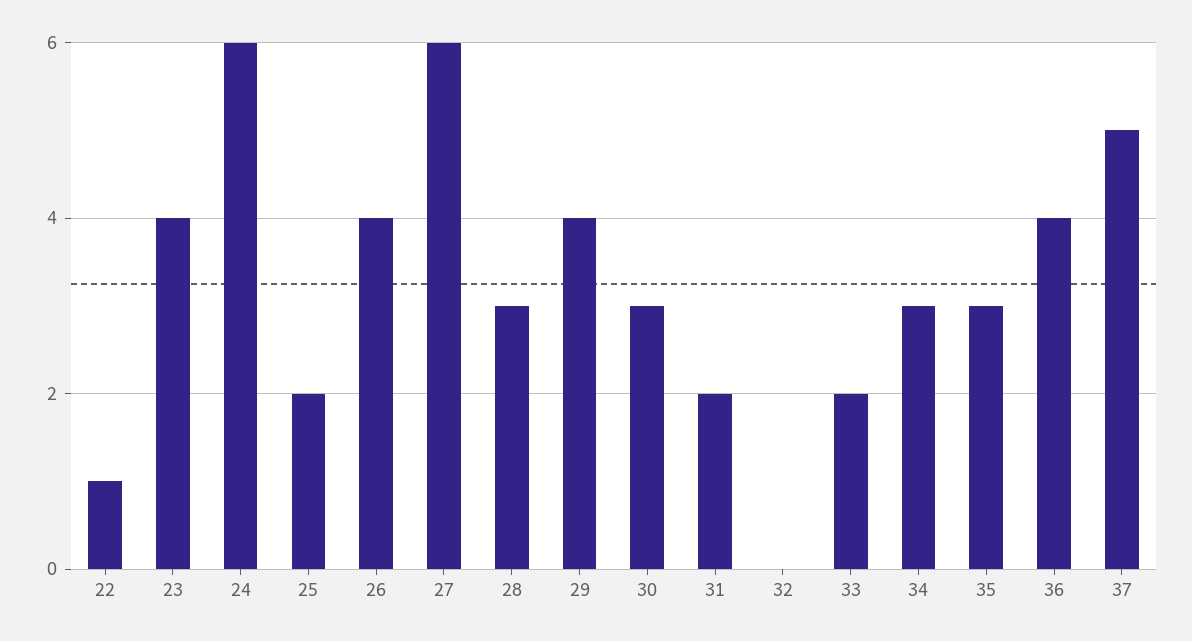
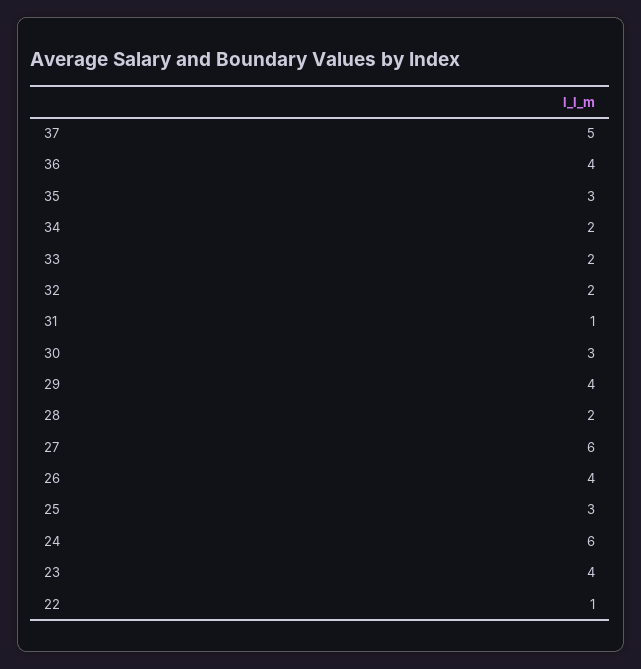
  {
    "22": 1,
    "23": 4,
    "24": 6,
-   "25": 2,
+   "25": 3,
    "26": 4,
    "27": 6,
-   "28": 3,
+   "28": 2,
    "29": 4,
    "30": 3,
-   "31": 2,
+   "31": 1,
-   "32": 0,
+   "32": 2,
    "33": 2,
-   "34": 3,
+   "34": 2,
    "35": 3,
    "36": 4,
    "37": 5
  }

